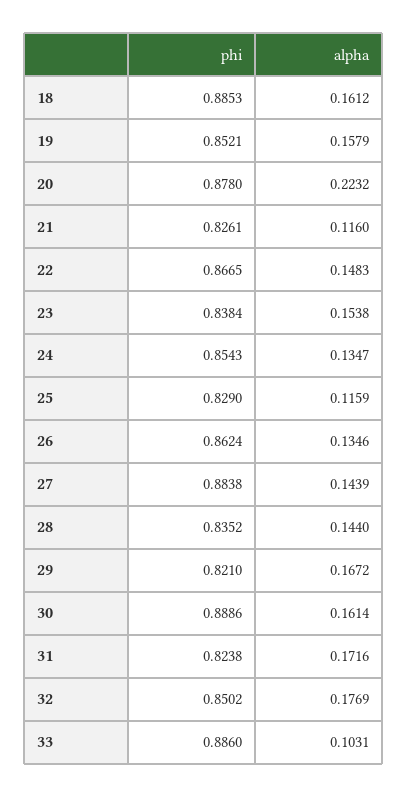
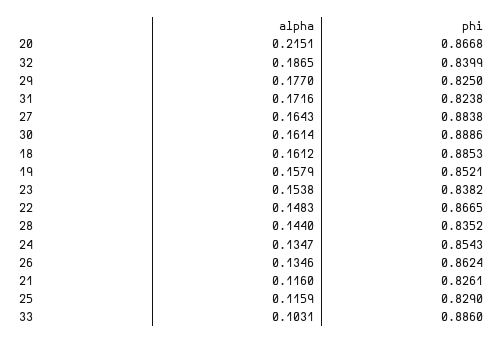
  {
    "phi": {
      "18": 0.8853,
      "19": 0.8521,
-     "20": 0.878,
+     "20": 0.8668,
      "21": 0.8261,
      "22": 0.8665,
-     "23": 0.8384,
+     "23": 0.8382,
      "24": 0.8543,
      "25": 0.829,
      "26": 0.8624,
      "27": 0.8838,
      "28": 0.8352,
-     "29": 0.821,
+     "29": 0.825,
      "30": 0.8886,
      "31": 0.8238,
-     "32": 0.8502,
+     "32": 0.8399,
      "33": 0.886
    },
    "alpha": {
      "18": 0.1612,
      "19": 0.1579,
-     "20": 0.2232,
+     "20": 0.2151,
      "21": 0.116,
      "22": 0.1483,
      "23": 0.1538,
      "24": 0.1347,
      "25": 0.1159,
      "26": 0.1346,
-     "27": 0.1439,
+     "27": 0.1643,
      "28": 0.144,
-     "29": 0.1672,
+     "29": 0.177,
      "30": 0.1614,
      "31": 0.1716,
-     "32": 0.1769,
+     "32": 0.1865,
      "33": 0.1031
    }
  }

